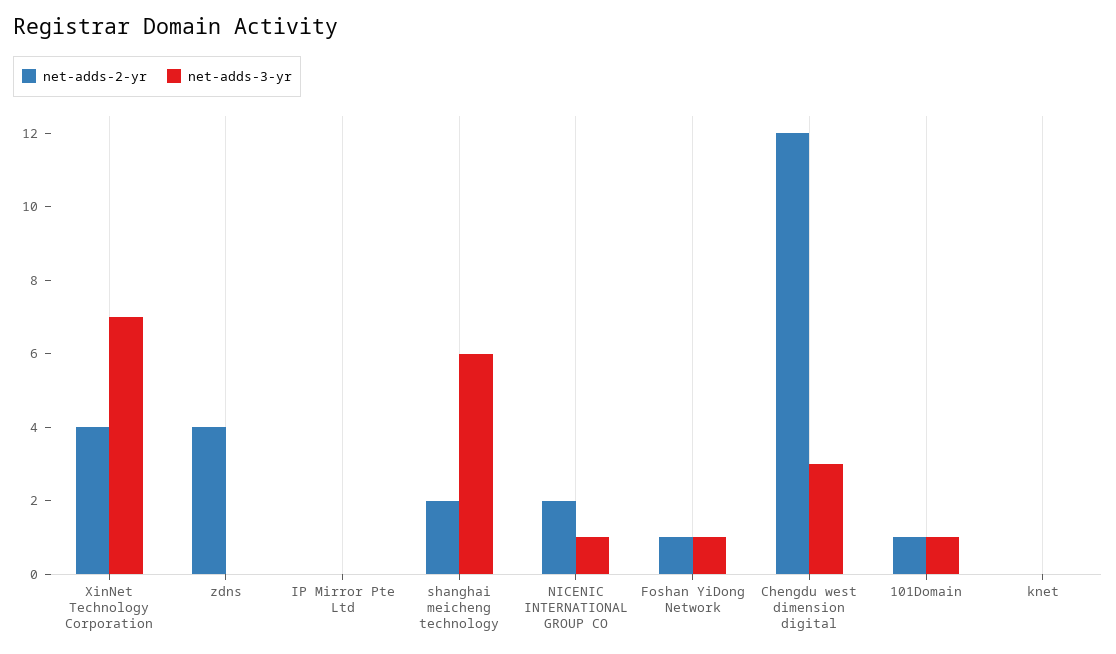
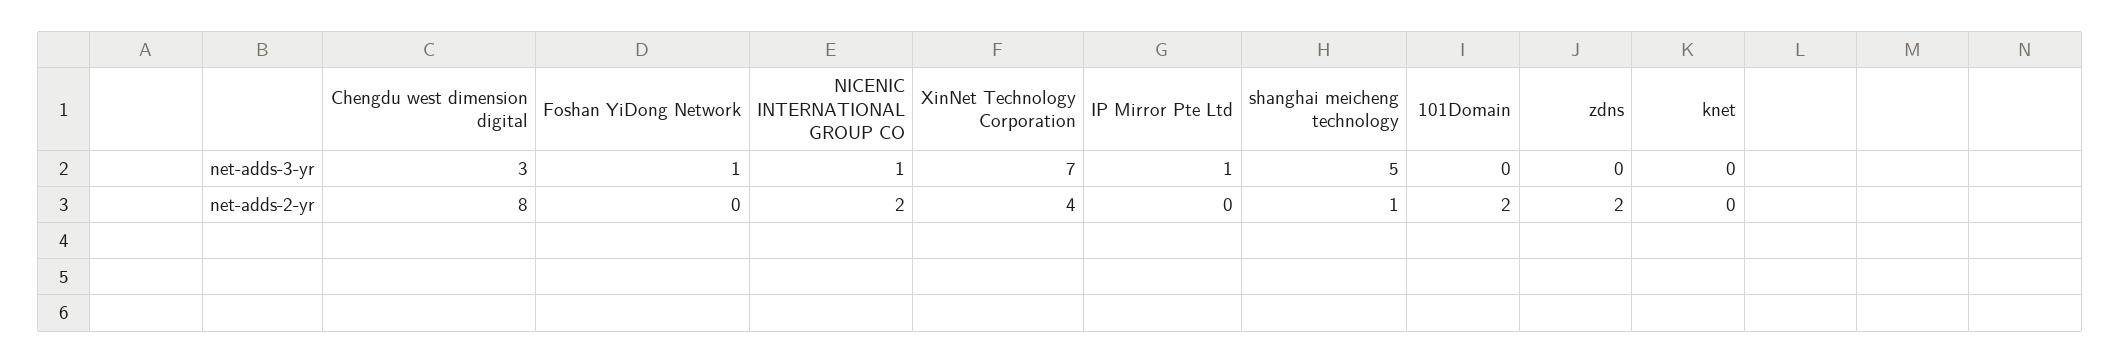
  {
    "net-adds-2-yr": {
      "XinNet Technology Corporation": 4,
-     "zdns": 4,
+     "zdns": 2,
      "IP Mirror Pte Ltd": 0,
-     "shanghai meicheng technology": 2,
+     "shanghai meicheng technology": 1,
      "NICENIC INTERNATIONAL GROUP CO": 2,
-     "Foshan YiDong Network": 1,
+     "Foshan YiDong Network": 0,
-     "Chengdu west dimension digital": 12,
+     "Chengdu west dimension digital": 8,
-     "101Domain": 1,
+     "101Domain": 2,
      "knet": 0
    },
    "net-adds-3-yr": {
      "XinNet Technology Corporation": 7,
      "zdns": 0,
-     "IP Mirror Pte Ltd": 0,
+     "IP Mirror Pte Ltd": 1,
-     "shanghai meicheng technology": 6,
+     "shanghai meicheng technology": 5,
      "NICENIC INTERNATIONAL GROUP CO": 1,
      "Foshan YiDong Network": 1,
      "Chengdu west dimension digital": 3,
-     "101Domain": 1,
+     "101Domain": 0,
      "knet": 0
    }
  }

